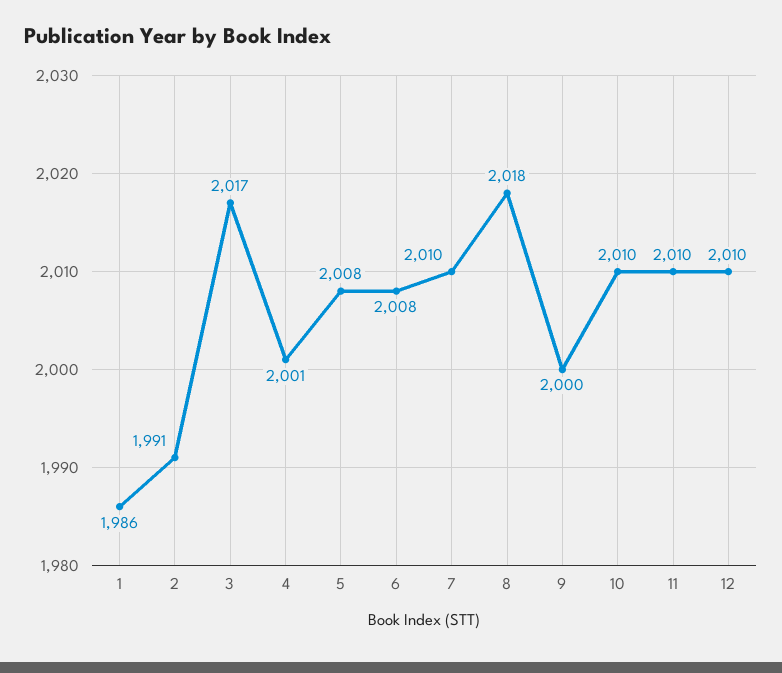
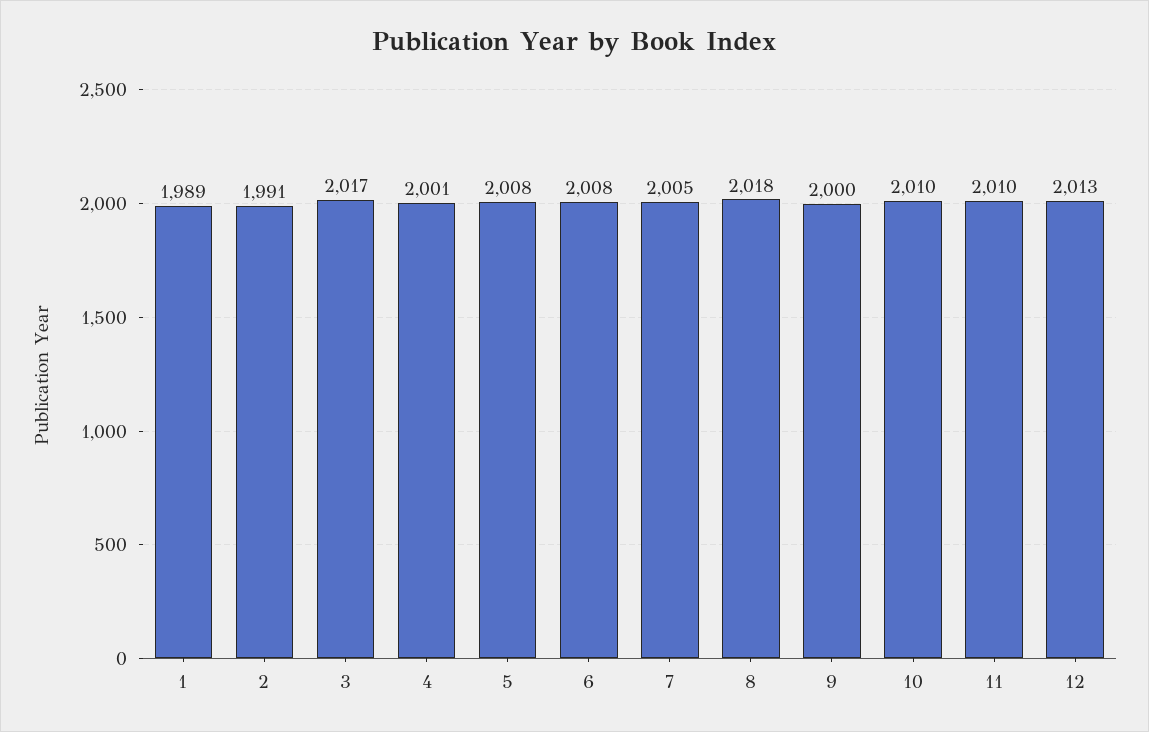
  {
-   "1": 1986,
+   "1": 1989,
    "2": 1991,
    "3": 2017,
    "4": 2001,
    "5": 2008,
    "6": 2008,
-   "7": 2010,
+   "7": 2005,
    "8": 2018,
    "9": 2000,
    "10": 2010,
    "11": 2010,
-   "12": 2010
+   "12": 2013
  }

